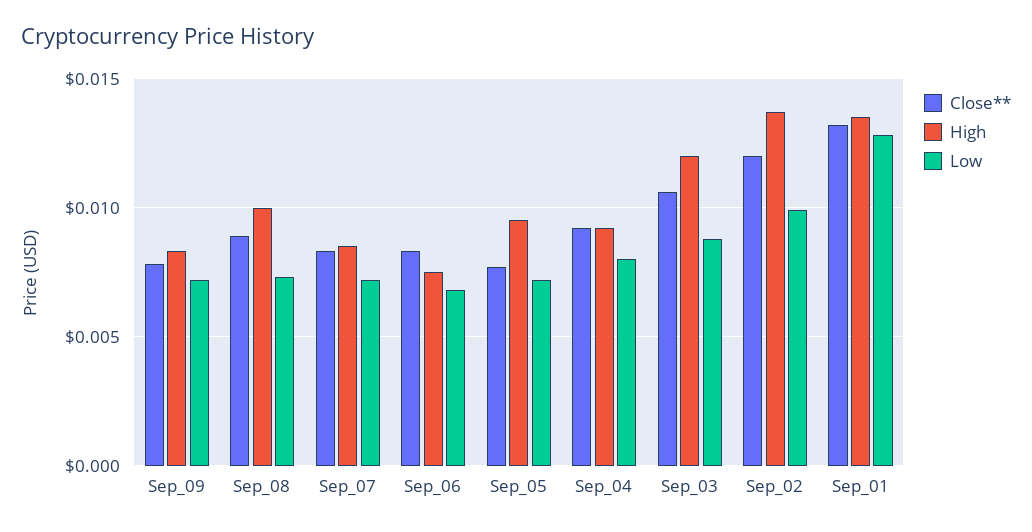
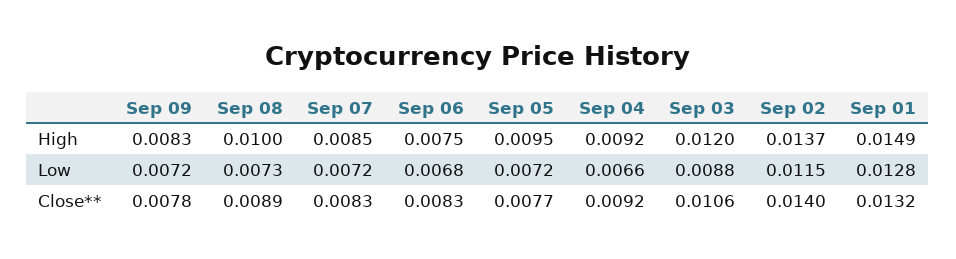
  {
    "Close**": {
      "Sep_09": 0.0078,
      "Sep_08": 0.0089,
      "Sep_07": 0.0083,
      "Sep_06": 0.0083,
      "Sep_05": 0.0077,
      "Sep_04": 0.0092,
      "Sep_03": 0.0106,
-     "Sep_02": 0.012,
+     "Sep_02": 0.014,
      "Sep_01": 0.0132
    },
    "High": {
      "Sep_09": 0.0083,
      "Sep_08": 0.01,
      "Sep_07": 0.0085,
      "Sep_06": 0.0075,
      "Sep_05": 0.0095,
      "Sep_04": 0.0092,
      "Sep_03": 0.012,
      "Sep_02": 0.0137,
-     "Sep_01": 0.0135
+     "Sep_01": 0.0149
    },
    "Low": {
      "Sep_09": 0.0072,
      "Sep_08": 0.0073,
      "Sep_07": 0.0072,
      "Sep_06": 0.0068,
      "Sep_05": 0.0072,
-     "Sep_04": 0.008,
+     "Sep_04": 0.0066,
      "Sep_03": 0.0088,
-     "Sep_02": 0.01,
+     "Sep_02": 0.0115,
      "Sep_01": 0.0128
    }
  }

